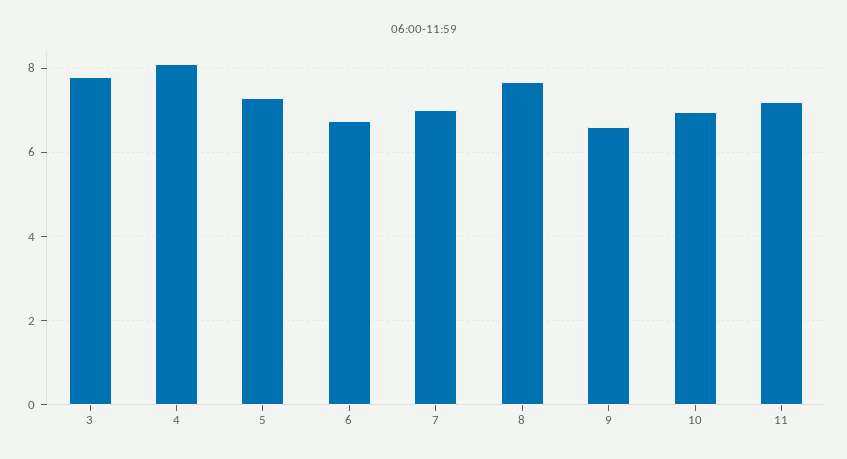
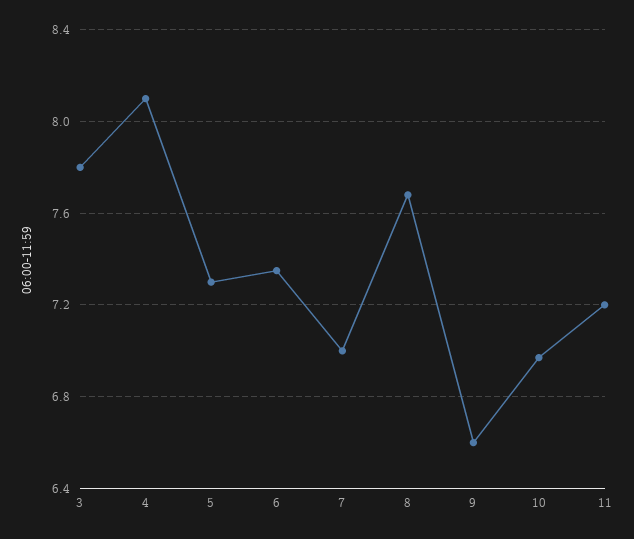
  {
    "3": 7.8,
    "4": 8.1,
    "5": 7.3,
-   "6": 6.8,
+   "6": 7.35,
    "7": 7,
    "8": 7.7,
    "9": 6.6,
    "10": 6.95,
    "11": 7.2
  }

